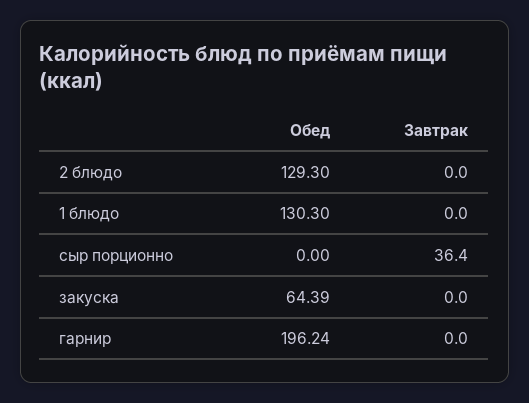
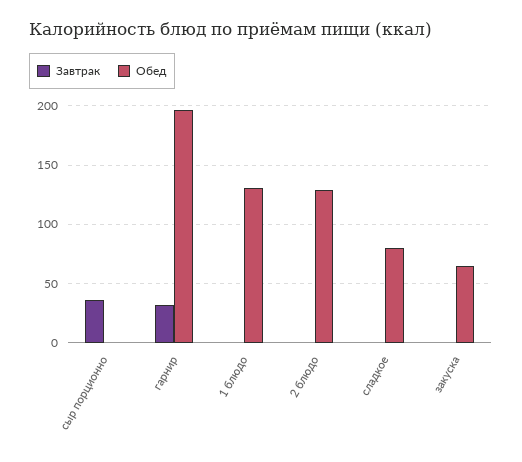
  {
    "Обед": {
      "2 блюдо": 129.3,
      "1 блюдо": 130.3,
      "сыр порционно": 0,
      "закуска": 64.39,
-     "гарнир": 196.24
+     "гарнир": 196.24,
+     "сладкое": 80
    },
    "Завтрак": {
      "2 блюдо": 0,
      "1 блюдо": 0,
      "сыр порционно": 36.4,
      "закуска": 0,
-     "гарнир": 0
+     "гарнир": 30,
+     "сладкое": 0
    }
  }

